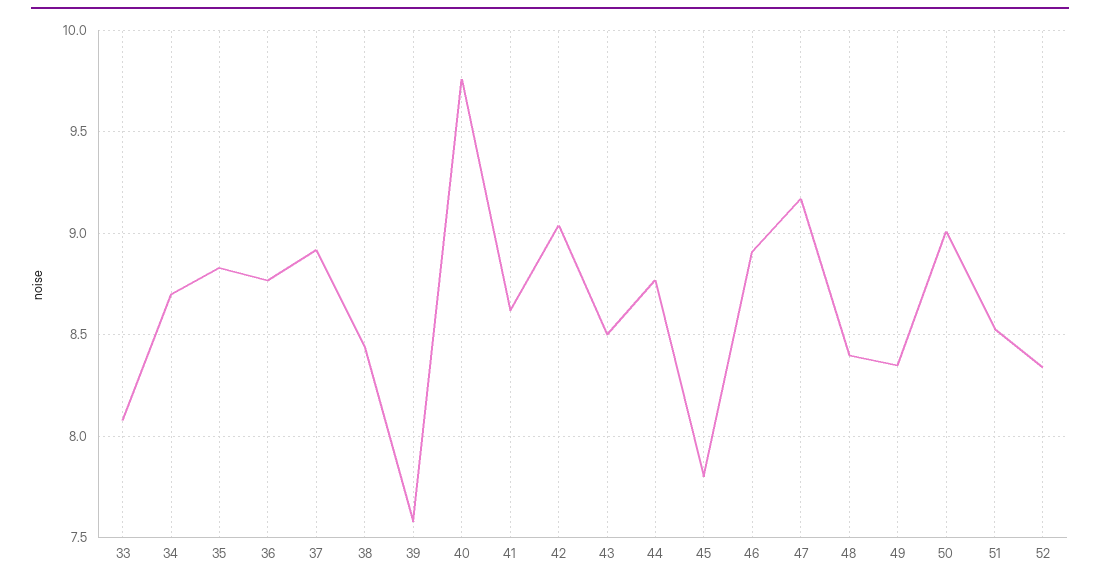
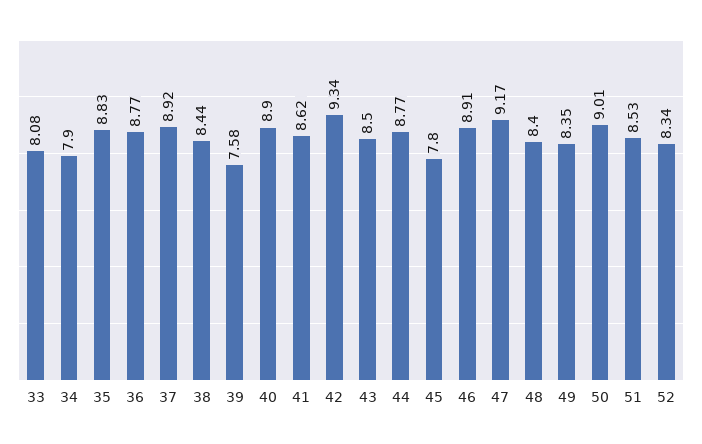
  {
    "33": 8.08,
-   "34": 8.7,
+   "34": 7.9,
    "35": 8.83,
    "36": 8.77,
    "37": 8.92,
    "38": 8.44,
    "39": 7.58,
-   "40": 9.75,
+   "40": 8.9,
    "41": 8.62,
-   "42": 9.05,
+   "42": 9.34,
    "43": 8.5,
    "44": 8.77,
    "45": 7.8,
    "46": 8.91,
    "47": 9.17,
    "48": 8.4,
    "49": 8.35,
    "50": 9.01,
    "51": 8.53,
    "52": 8.34
  }

